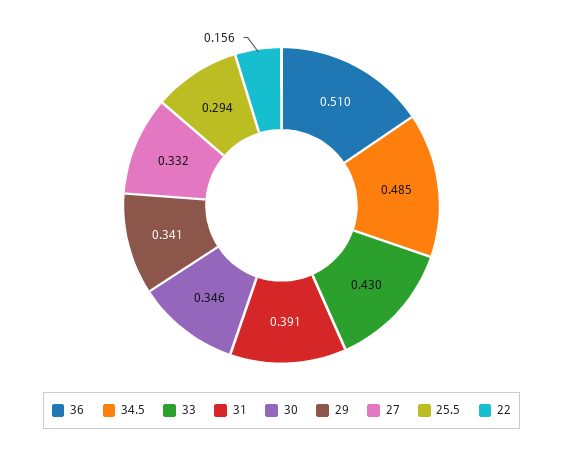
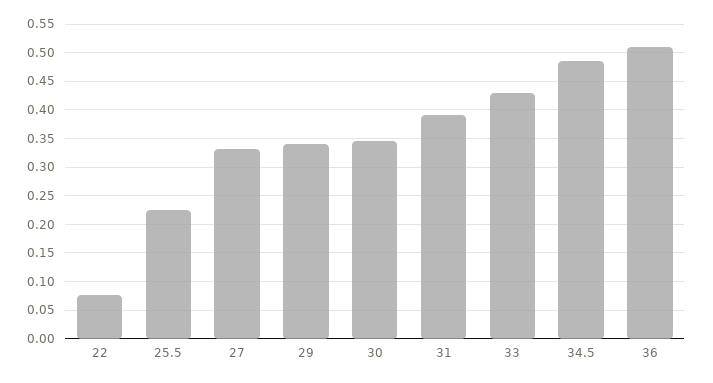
  {
    "36": 0.51,
    "34.5": 0.485,
    "33": 0.43,
    "31": 0.391,
    "30": 0.346,
    "29": 0.341,
    "27": 0.332,
-   "25.5": 0.294,
+   "25.5": 0.225,
-   "22": 0.156
+   "22": 0.075
  }

